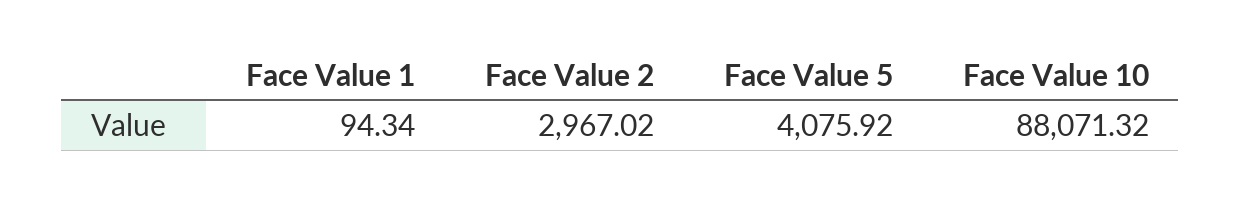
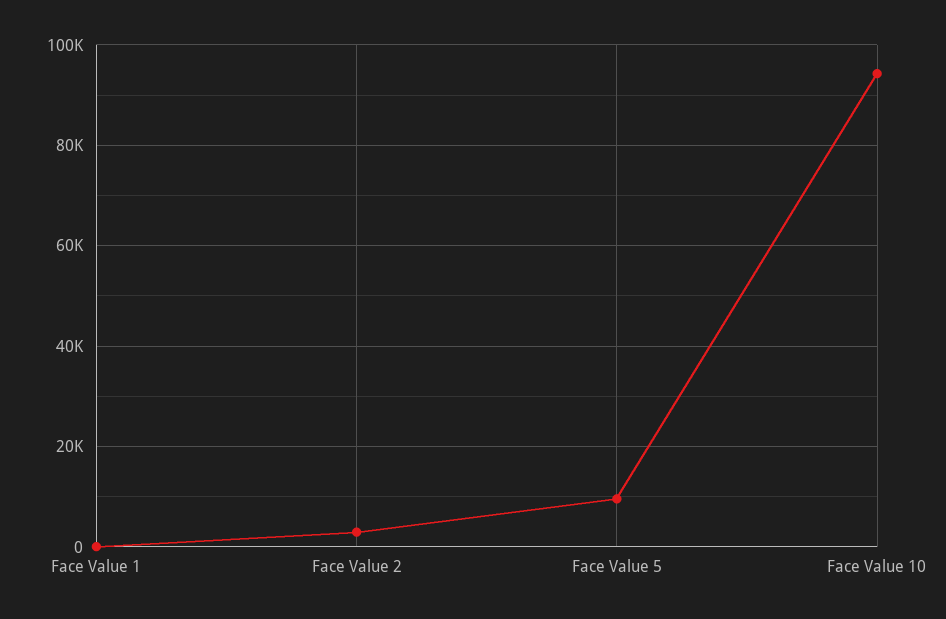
  {
    "Face Value 1": 94.34,
    "Face Value 2": 2967.02,
-   "Face Value 5": 4075.92,
+   "Face Value 5": 10000,
-   "Face Value 10": 88071.32
+   "Face Value 10": 94000
  }

